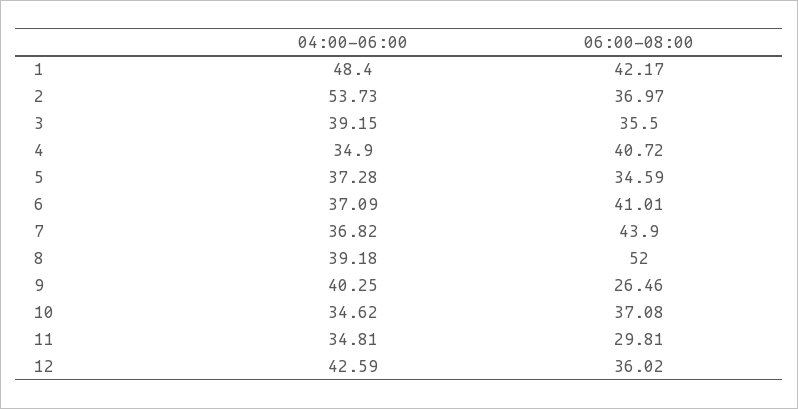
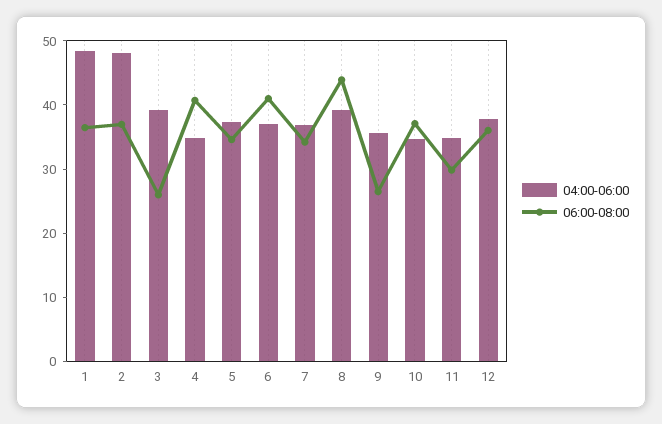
  {
    "04:00-06:00": {
      "1": 48.4,
-     "2": 53.73,
+     "2": 48,
      "3": 39.15,
      "4": 34.9,
      "5": 37.28,
      "6": 37.09,
      "7": 36.82,
      "8": 39.18,
-     "9": 40.25,
+     "9": 36,
      "10": 34.62,
      "11": 34.81,
-     "12": 42.59
+     "12": 38
    },
    "06:00-08:00": {
-     "1": 42.17,
+     "1": 36,
      "2": 36.97,
-     "3": 35.5,
+     "3": 26,
      "4": 40.72,
      "5": 34.59,
      "6": 41.01,
-     "7": 43.9,
+     "7": 34,
-     "8": 52,
+     "8": 44,
      "9": 26.46,
      "10": 37.08,
      "11": 29.81,
      "12": 36.02
    }
  }

